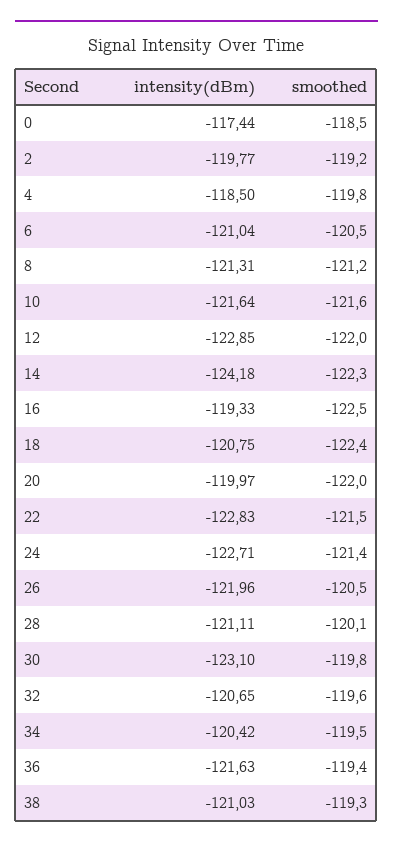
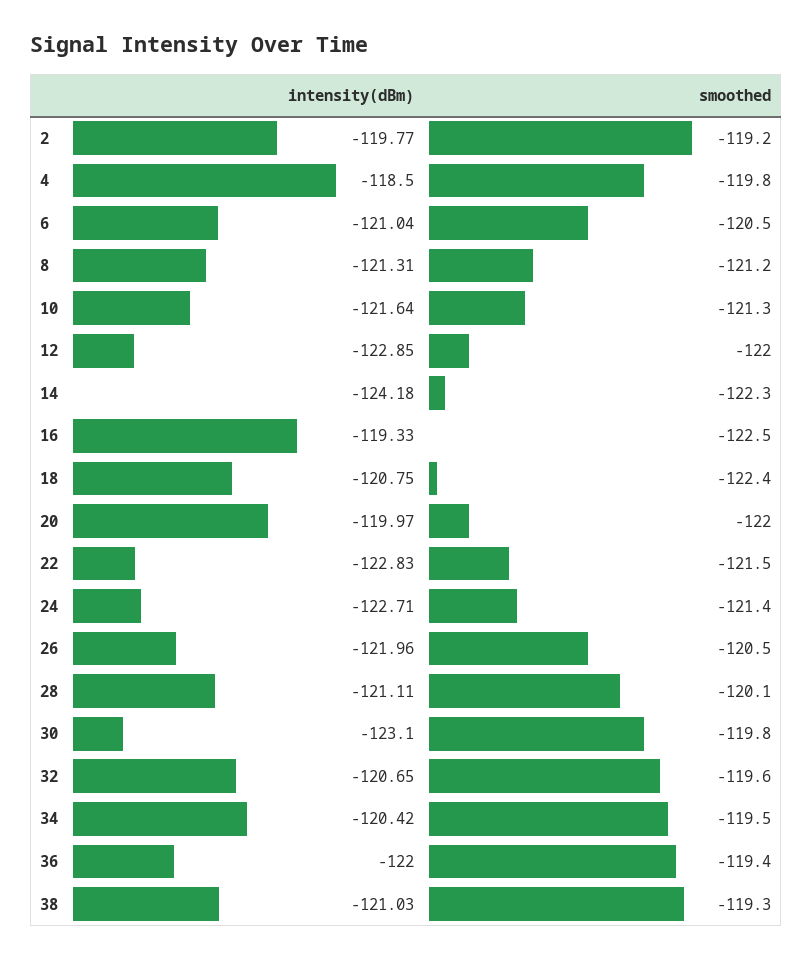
  {
    "intensity(dBm)": {
-     "0": -117.44,
      "2": -119.77,
      "4": -118.5,
      "6": -121.04,
      "8": -121.31,
      "10": -121.64,
      "12": -122.85,
      "14": -124.18,
      "16": -119.33,
      "18": -120.75,
      "20": -119.97,
      "22": -122.83,
      "24": -122.71,
      "26": -121.96,
      "28": -121.11,
      "30": -123.1,
      "32": -120.65,
      "34": -120.42,
-     "36": -121.63,
+     "36": -122,
      "38": -121.03
    },
    "smoothed": {
-     "0": -118.5,
      "2": -119.2,
      "4": -119.8,
      "6": -120.5,
      "8": -121.2,
-     "10": -121.6,
+     "10": -121.3,
      "12": -122,
      "14": -122.3,
      "16": -122.5,
      "18": -122.4,
      "20": -122,
      "22": -121.5,
      "24": -121.4,
      "26": -120.5,
      "28": -120.1,
      "30": -119.8,
      "32": -119.6,
      "34": -119.5,
      "36": -119.4,
      "38": -119.3
    }
  }

